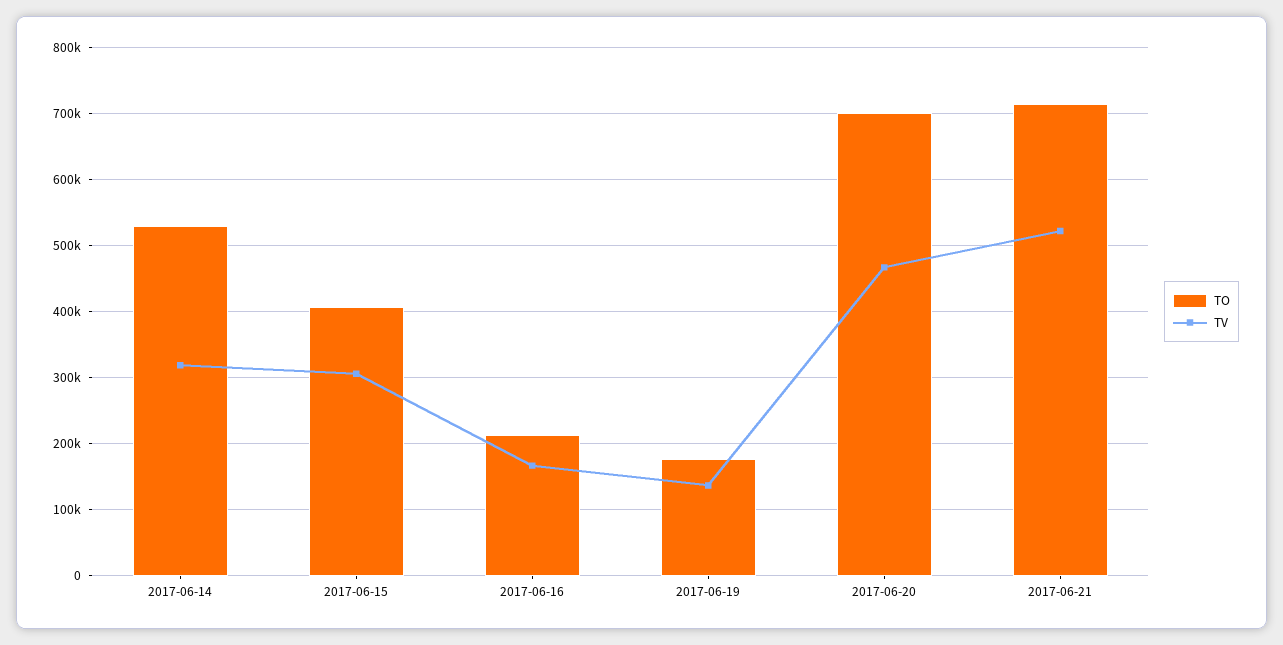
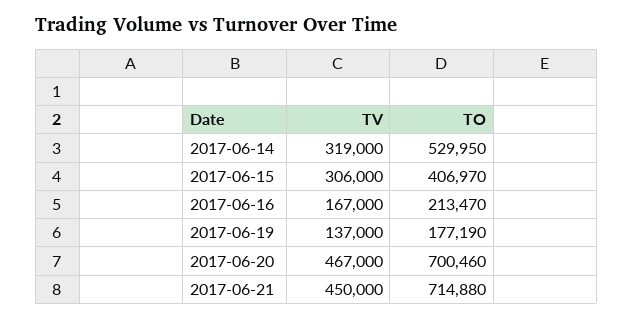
  {
    "TO": {
      "2017-06-14": 529950,
      "2017-06-15": 406970,
      "2017-06-16": 213470,
      "2017-06-19": 177190,
      "2017-06-20": 700460,
      "2017-06-21": 714880
    },
    "TV": {
      "2017-06-14": 319000,
      "2017-06-15": 306000,
      "2017-06-16": 167000,
      "2017-06-19": 137000,
      "2017-06-20": 467000,
-     "2017-06-21": 520000
+     "2017-06-21": 450000
    }
  }

